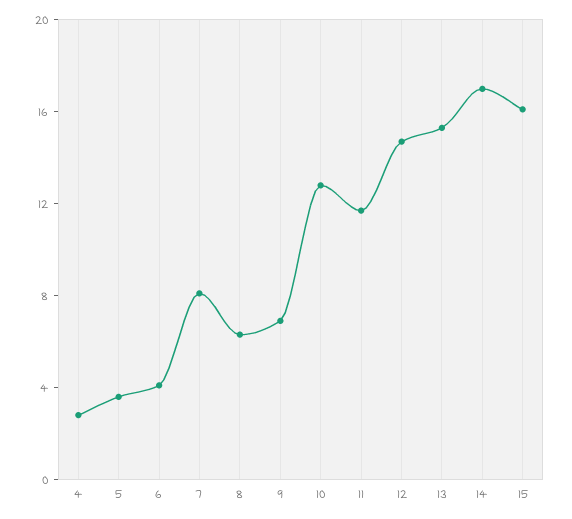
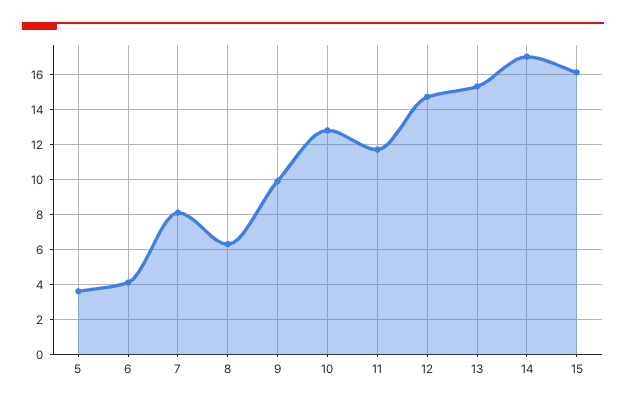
  {
-   "4": 3,
    "5": 3.5,
    "6": 4,
    "7": 8,
    "8": 6.5,
-   "9": 7,
+   "9": 10,
    "10": 13,
    "11": 11.5,
    "12": 14.5,
    "13": 15.5,
    "14": 17,
    "15": 16
  }

